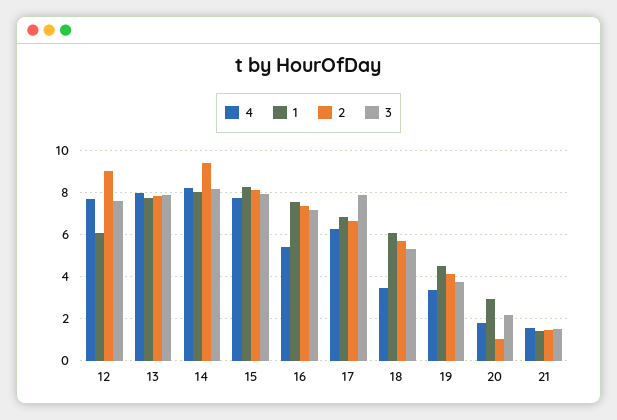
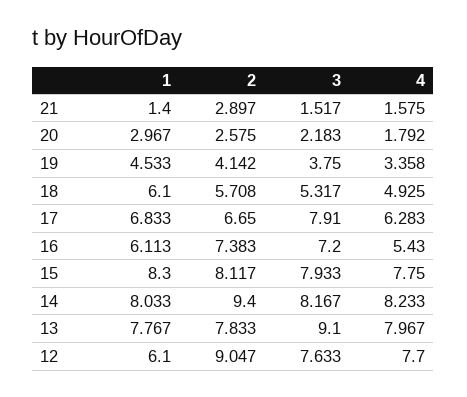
  {
    "4": {
      "12": 7.7,
      "13": 7.967,
      "14": 8.233,
      "15": 7.75,
      "16": 5.43,
      "17": 6.283,
-     "18": 3.5,
+     "18": 4.925,
      "19": 3.358,
      "20": 1.792,
      "21": 1.575
    },
    "1": {
      "12": 6.1,
      "13": 7.767,
      "14": 8.033,
      "15": 8.3,
-     "16": 7.5,
+     "16": 6.113,
      "17": 6.833,
      "18": 6.1,
      "19": 4.533,
      "20": 2.967,
      "21": 1.4
    },
    "2": {
      "12": 9.047,
      "13": 7.833,
      "14": 9.4,
      "15": 8.117,
      "16": 7.383,
      "17": 6.65,
      "18": 5.708,
      "19": 4.142,
-     "20": 1,
+     "20": 2.575,
-     "21": 1.5
+     "21": 2.897
    },
    "3": {
      "12": 7.633,
-     "13": 8,
+     "13": 9.1,
      "14": 8.167,
      "15": 7.933,
      "16": 7.2,
      "17": 7.91,
      "18": 5.317,
      "19": 3.75,
      "20": 2.183,
      "21": 1.517
    }
  }

